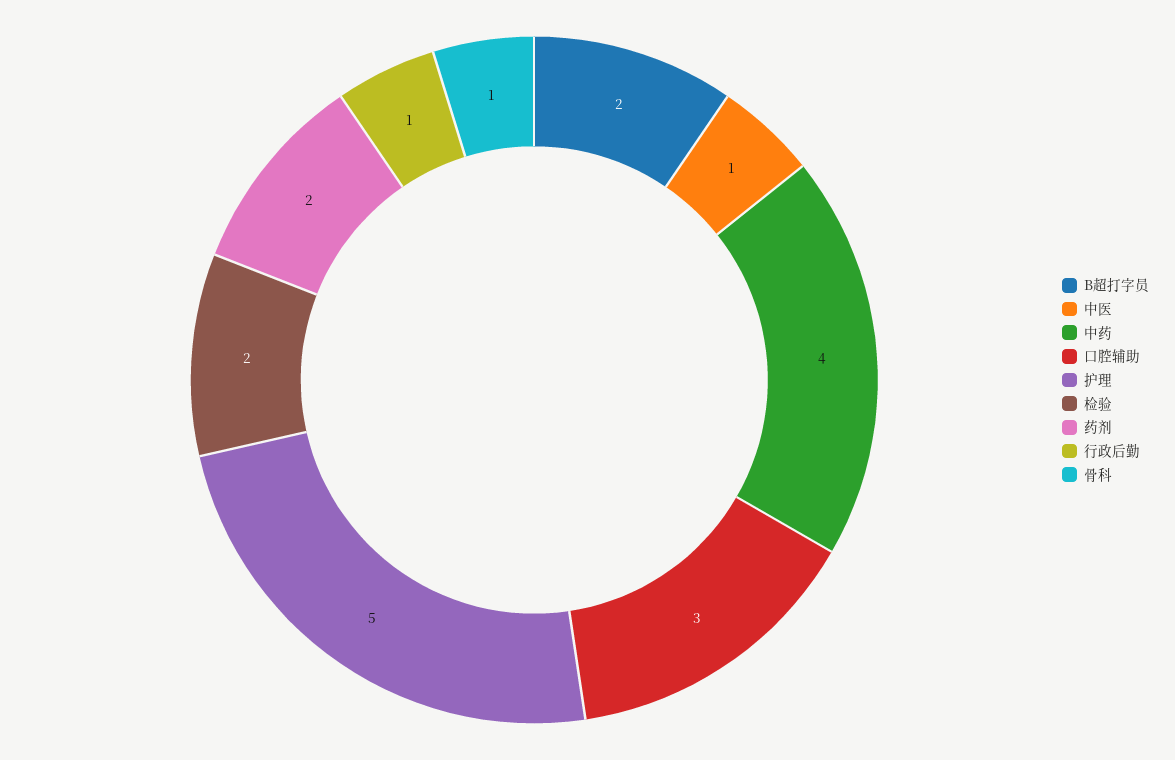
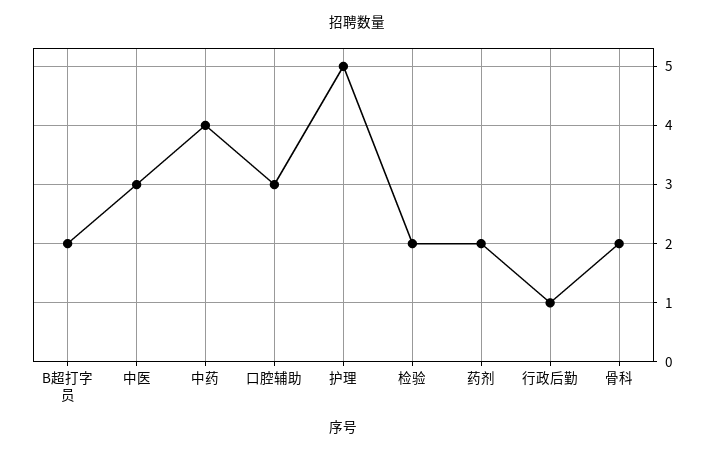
  {
    "B超打字员": 2,
-   "中医": 1,
+   "中医": 3,
    "中药": 4,
    "口腔辅助": 3,
    "护理": 5,
    "检验": 2,
    "药剂": 2,
    "行政后勤": 1,
-   "骨科": 1
+   "骨科": 2
  }

